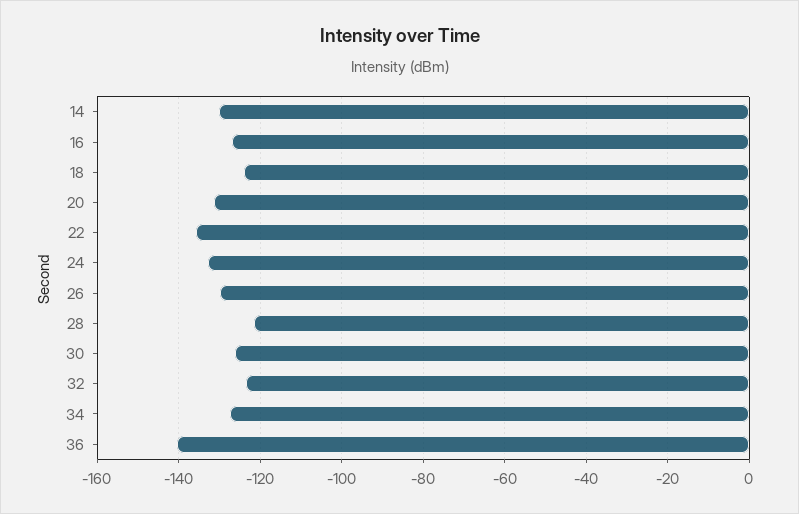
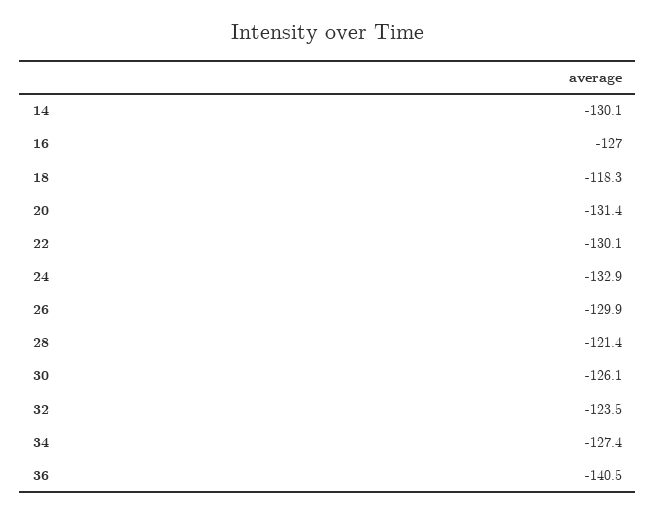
  {
    "14": -130.1,
    "16": -127,
-   "18": -124,
+   "18": -118.3,
    "20": -131.4,
-   "22": -136,
+   "22": -130.1,
    "24": -132.9,
    "26": -129.9,
    "28": -121.4,
    "30": -126.1,
    "32": -123.5,
    "34": -127.4,
    "36": -140.5
  }

